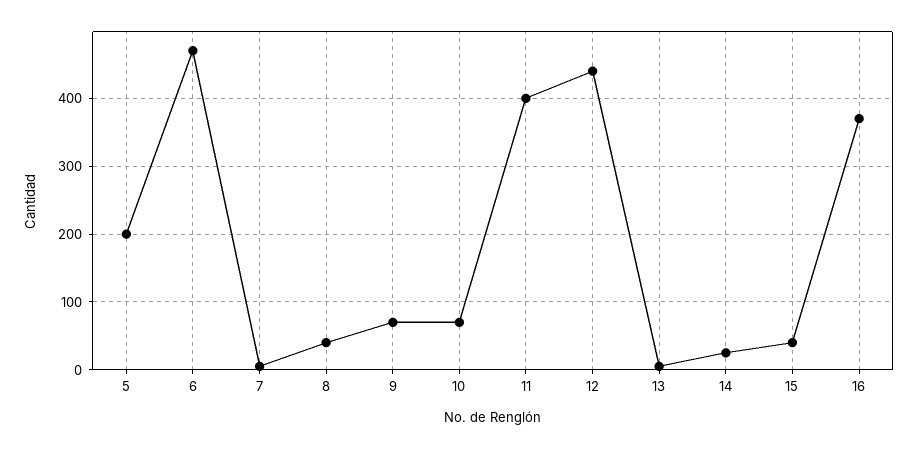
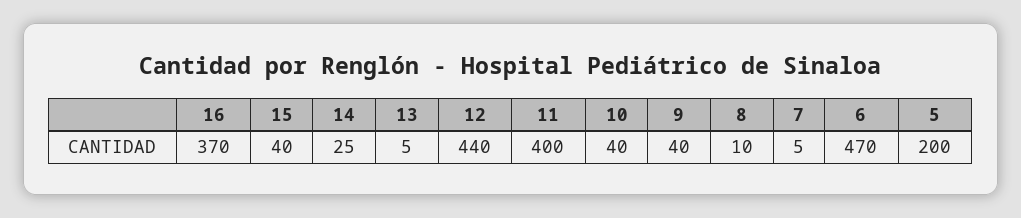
  {
    "5": 200,
    "6": 470,
    "7": 5,
-   "8": 40,
+   "8": 10,
-   "9": 70,
+   "9": 40,
-   "10": 70,
+   "10": 40,
    "11": 400,
    "12": 440,
    "13": 5,
    "14": 25,
    "15": 40,
    "16": 370
  }

